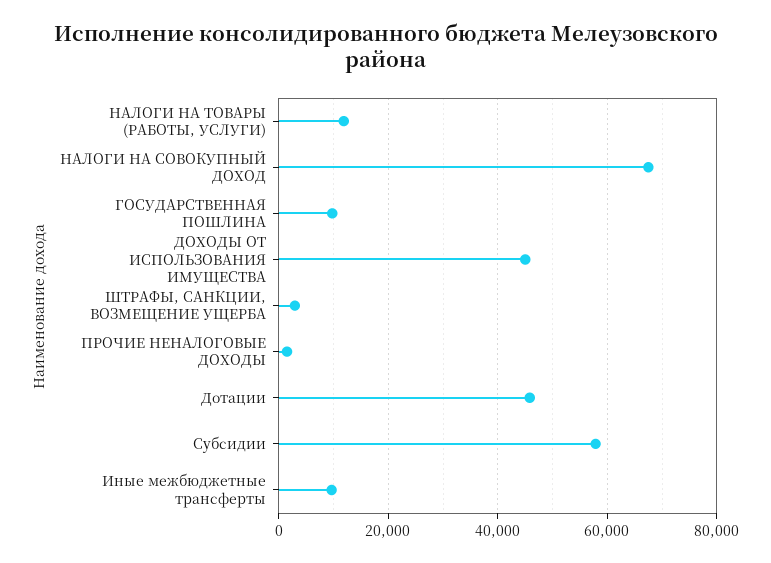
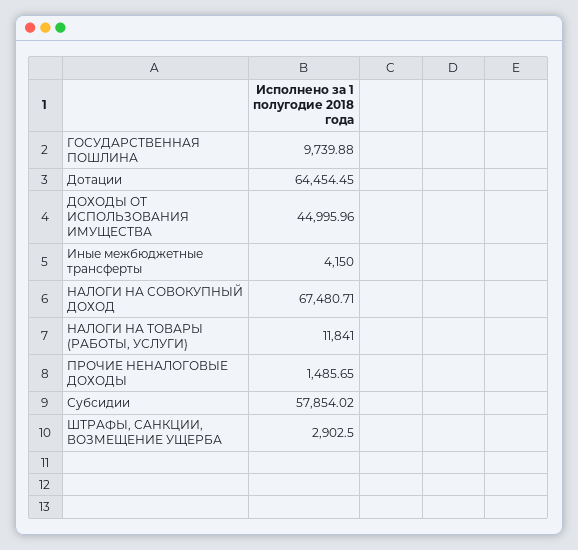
  {
    "НАЛОГИ НА ТОВАРЫ (РАБОТЫ, УСЛУГИ)": 11841,
    "НАЛОГИ НА СОВОКУПНЫЙ ДОХОД": 67480.71,
    "ГОСУДАРСТВЕННАЯ ПОШЛИНА": 9739.88,
    "ДОХОДЫ ОТ ИСПОЛЬЗОВАНИЯ ИМУЩЕСТВА": 44995.96,
    "ШТРАФЫ, САНКЦИИ, ВОЗМЕЩЕНИЕ УЩЕРБА": 2902.5,
    "ПРОЧИЕ НЕНАЛОГОВЫЕ ДОХОДЫ": 1485.65,
-   "Дотации": 46000,
+   "Дотации": 64454.45,
    "Субсидии": 57854.02,
-   "Иные межбюджетные трансферты": 10000
+   "Иные межбюджетные трансферты": 4150
  }

